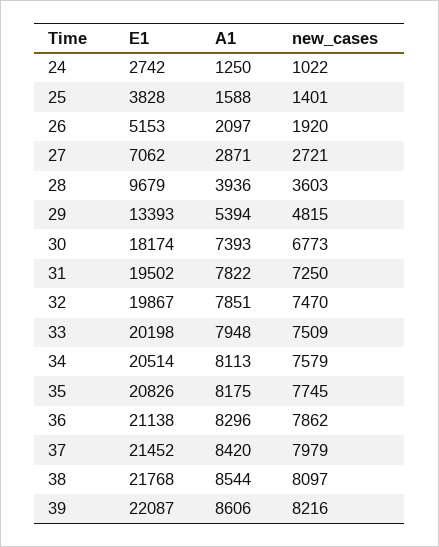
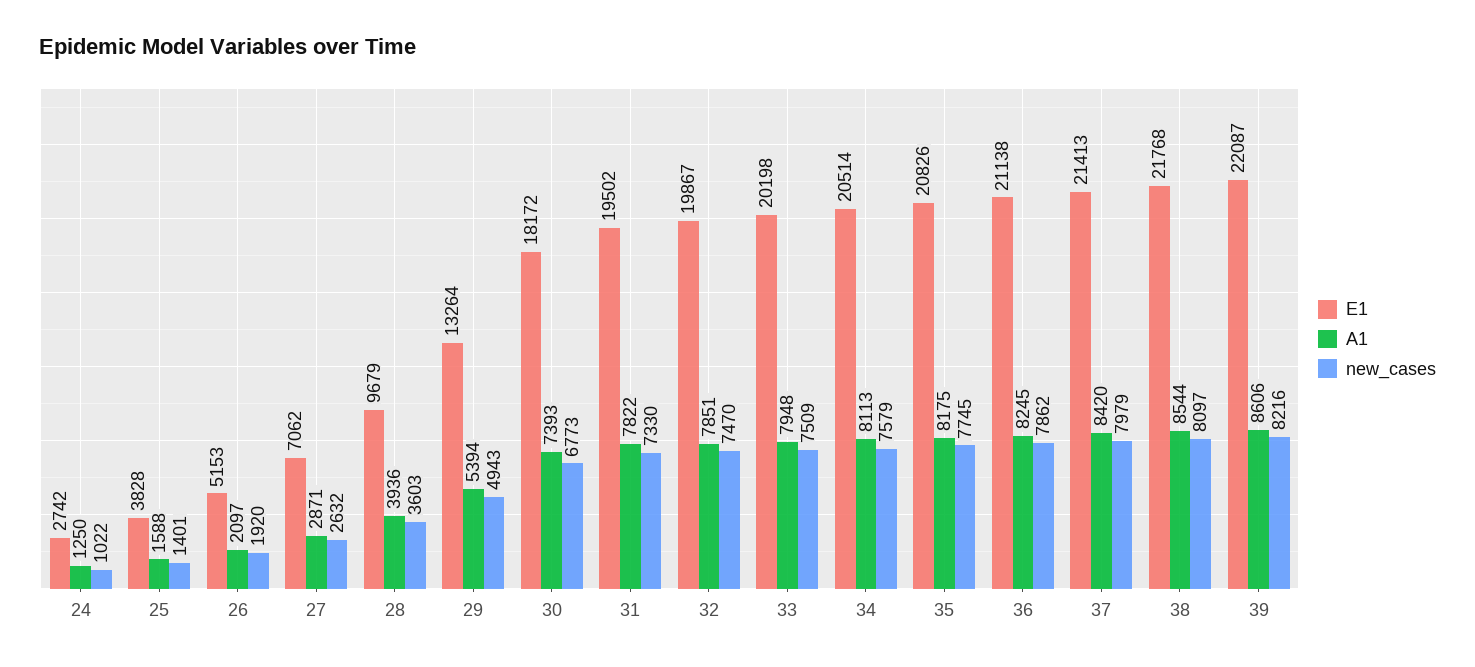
  {
    "E1": {
      "24": 2742,
      "25": 3828,
      "26": 5153,
      "27": 7062,
      "28": 9679,
-     "29": 13393,
+     "29": 13264,
-     "30": 18174,
+     "30": 18172,
      "31": 19502,
      "32": 19867,
      "33": 20198,
      "34": 20514,
      "35": 20826,
      "36": 21138,
-     "37": 21452,
+     "37": 21413,
      "38": 21768,
      "39": 22087
    },
    "A1": {
      "24": 1250,
      "25": 1588,
      "26": 2097,
      "27": 2871,
      "28": 3936,
      "29": 5394,
      "30": 7393,
      "31": 7822,
      "32": 7851,
      "33": 7948,
      "34": 8113,
      "35": 8175,
-     "36": 8296,
+     "36": 8245,
      "37": 8420,
      "38": 8544,
      "39": 8606
    },
    "new_cases": {
      "24": 1022,
      "25": 1401,
      "26": 1920,
-     "27": 2721,
+     "27": 2632,
      "28": 3603,
-     "29": 4815,
+     "29": 4943,
      "30": 6773,
-     "31": 7250,
+     "31": 7330,
      "32": 7470,
      "33": 7509,
      "34": 7579,
      "35": 7745,
      "36": 7862,
      "37": 7979,
      "38": 8097,
      "39": 8216
    }
  }

